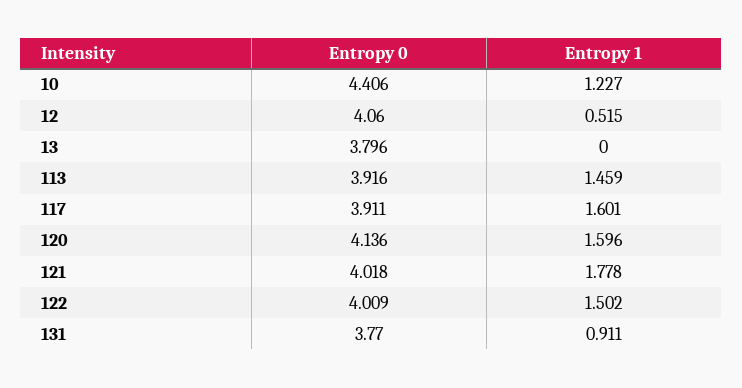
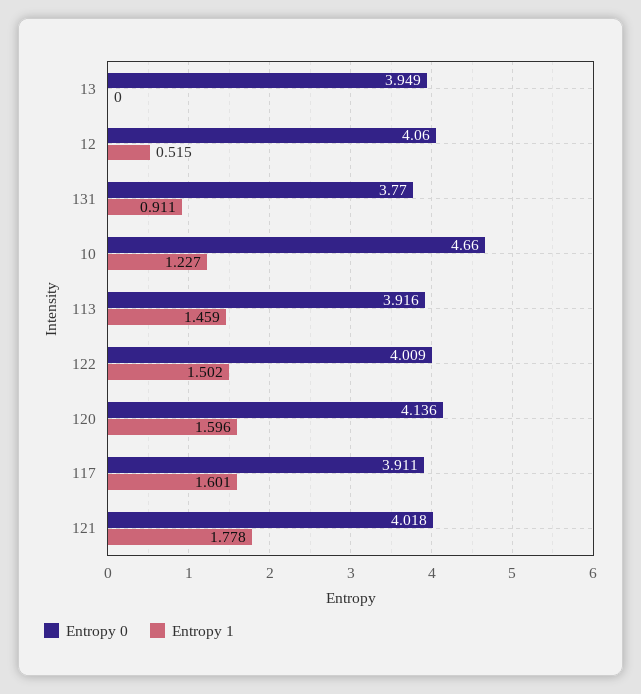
  {
    "Entropy 0": {
-     "10": 4.406,
+     "10": 4.66,
      "12": 4.06,
-     "13": 3.796,
+     "13": 3.949,
      "113": 3.916,
      "117": 3.911,
      "120": 4.136,
      "121": 4.018,
      "122": 4.009,
      "131": 3.77
    },
    "Entropy 1": {
      "10": 1.227,
      "12": 0.515,
      "13": 0,
      "113": 1.459,
      "117": 1.601,
      "120": 1.596,
      "121": 1.778,
      "122": 1.502,
      "131": 0.911
    }
  }

